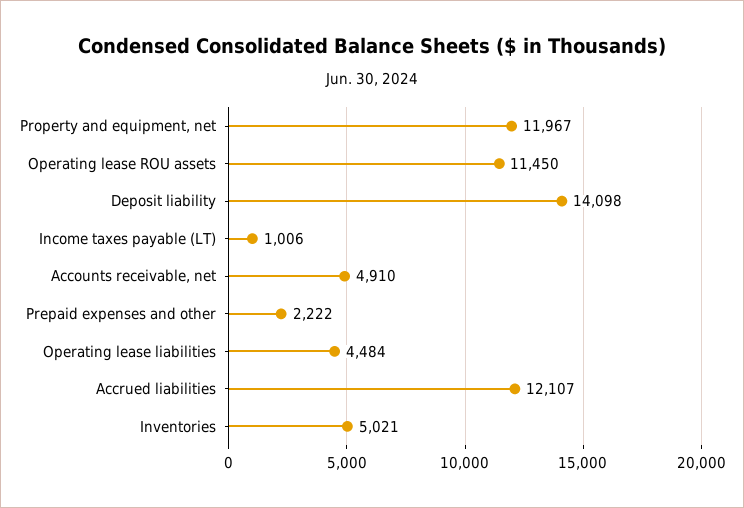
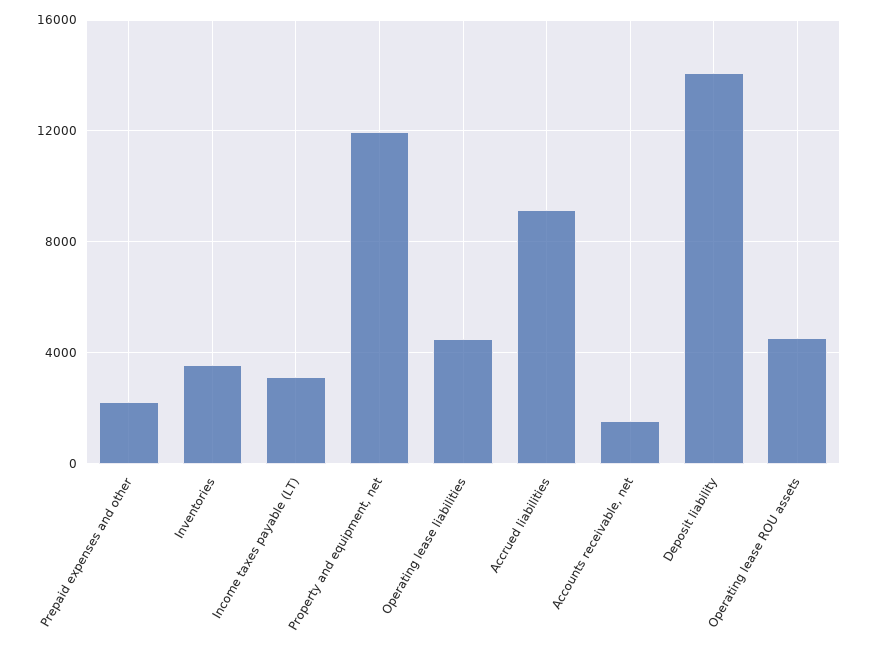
  {
    "Property and equipment, net": 11967,
-   "Operating lease ROU assets": 11450,
+   "Operating lease ROU assets": 4500,
    "Deposit liability": 14098,
-   "Income taxes payable (LT)": 1006,
+   "Income taxes payable (LT)": 3000,
-   "Accounts receivable, net": 4910,
+   "Accounts receivable, net": 1500,
    "Prepaid expenses and other": 2222,
    "Operating lease liabilities": 4484,
-   "Accrued liabilities": 12107,
+   "Accrued liabilities": 9000,
-   "Inventories": 5021
+   "Inventories": 3500
  }

